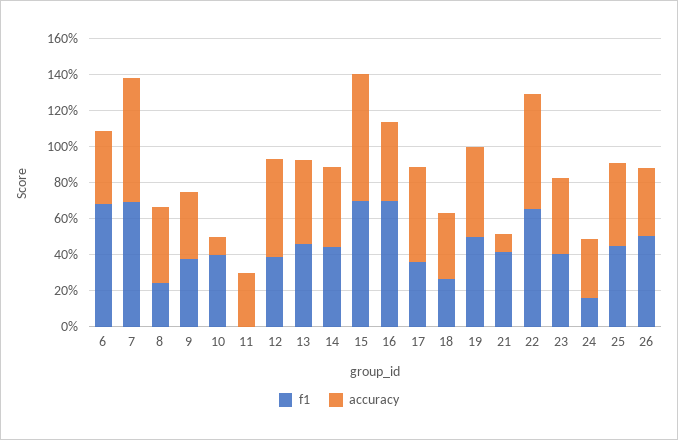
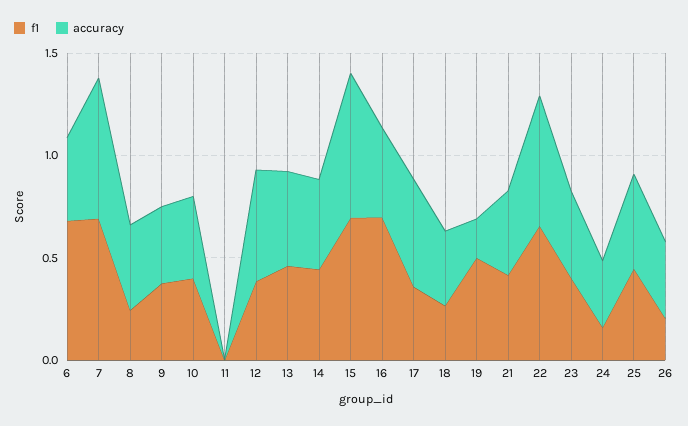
  {
    "f1": {
      "6": 0.7,
      "7": 0.7,
      "8": 0.25,
      "9": 0.4,
      "10": 0.4,
      "11": 0,
      "12": 0.4,
      "13": 0.45,
      "14": 0.45,
      "15": 0.7,
      "16": 0.7,
      "17": 0.35,
      "18": 0.25,
      "19": 0.5,
      "21": 0.4,
      "22": 0.65,
      "23": 0.4,
      "24": 0.15,
      "25": 0.45,
-     "26": 0.5
+     "26": 0.2
    },
    "accuracy": {
      "6": 0.4,
      "7": 0.7,
      "8": 0.4,
      "9": 0.4,
-     "10": 0.1,
+     "10": 0.4,
-     "11": 0.3,
+     "11": 0,
      "12": 0.55,
      "13": 0.45,
      "14": 0.45,
      "15": 0.7,
      "16": 0.45,
      "17": 0.5,
      "18": 0.35,
-     "19": 0.5,
+     "19": 0.2,
-     "21": 0.1,
+     "21": 0.4,
      "22": 0.65,
      "23": 0.4,
      "24": 0.35,
      "25": 0.45,
      "26": 0.4
    }
  }

